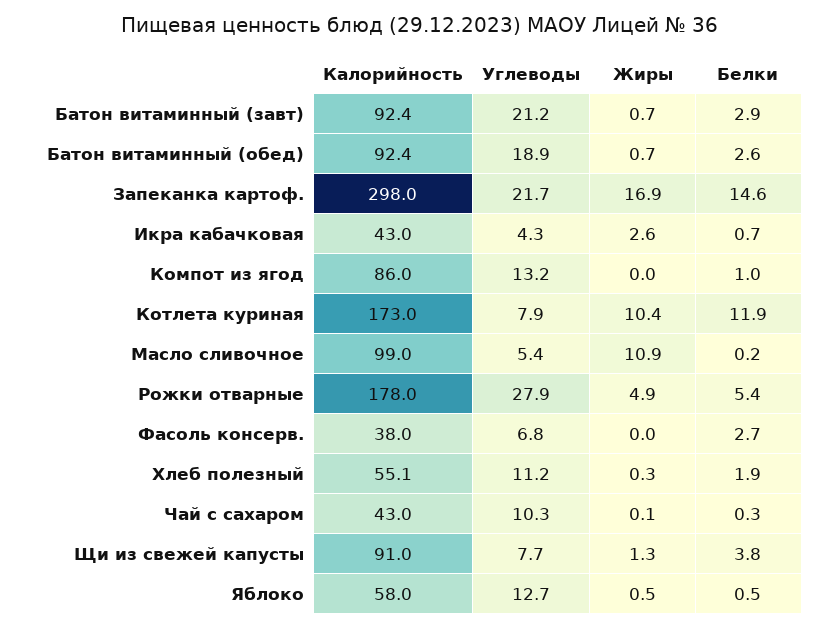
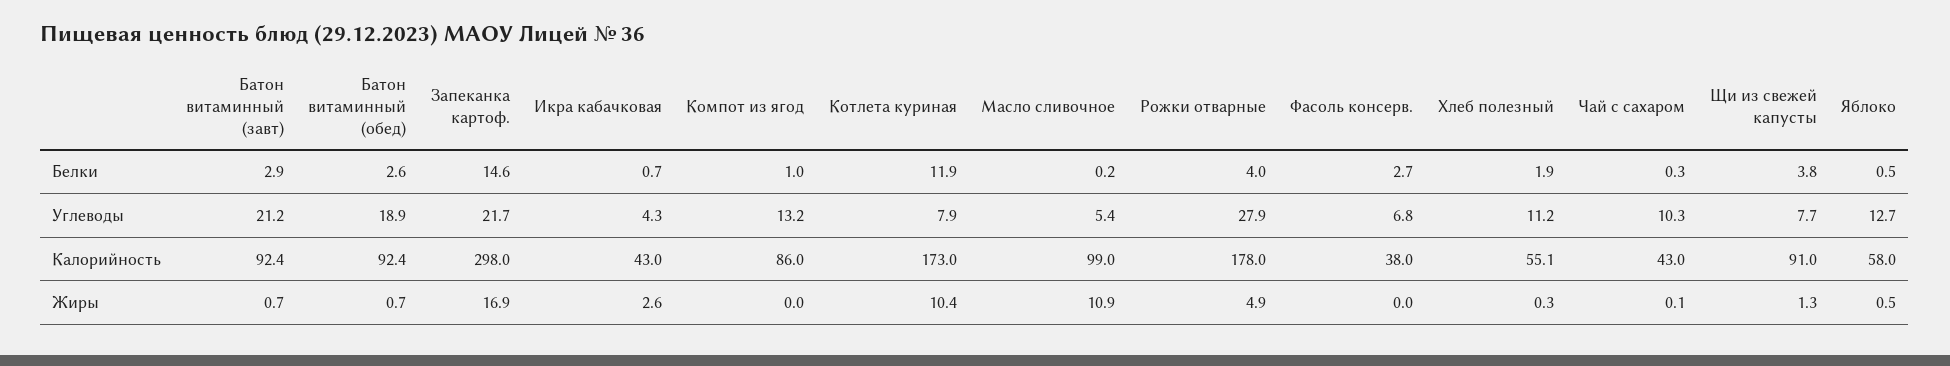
  {
    "Калорийность": {
      "Батон витаминный (завт)": 92.4,
      "Батон витаминный (обед)": 92.4,
      "Запеканка картоф.": 298,
      "Икра кабачковая": 43,
      "Компот из ягод": 86,
      "Котлета куриная": 173,
      "Масло сливочное": 99,
      "Рожки отварные": 178,
      "Фасоль консерв.": 38,
      "Хлеб полезный": 55.1,
      "Чай с сахаром": 43,
      "Щи из свежей капусты": 91,
      "Яблоко": 58
    },
    "Углеводы": {
      "Батон витаминный (завт)": 21.2,
      "Батон витаминный (обед)": 18.9,
      "Запеканка картоф.": 21.7,
      "Икра кабачковая": 4.3,
      "Компот из ягод": 13.2,
      "Котлета куриная": 7.9,
      "Масло сливочное": 5.4,
      "Рожки отварные": 27.9,
      "Фасоль консерв.": 6.8,
      "Хлеб полезный": 11.2,
      "Чай с сахаром": 10.3,
      "Щи из свежей капусты": 7.7,
      "Яблоко": 12.7
    },
    "Жиры": {
      "Батон витаминный (завт)": 0.7,
      "Батон витаминный (обед)": 0.7,
      "Запеканка картоф.": 16.9,
      "Икра кабачковая": 2.6,
      "Компот из ягод": 0,
      "Котлета куриная": 10.4,
      "Масло сливочное": 10.9,
      "Рожки отварные": 4.9,
      "Фасоль консерв.": 0,
      "Хлеб полезный": 0.3,
      "Чай с сахаром": 0.1,
      "Щи из свежей капусты": 1.3,
      "Яблоко": 0.5
    },
    "Белки": {
      "Батон витаминный (завт)": 2.9,
      "Батон витаминный (обед)": 2.6,
      "Запеканка картоф.": 14.6,
      "Икра кабачковая": 0.7,
      "Компот из ягод": 1,
      "Котлета куриная": 11.9,
      "Масло сливочное": 0.2,
-     "Рожки отварные": 5.4,
+     "Рожки отварные": 4,
      "Фасоль консерв.": 2.7,
      "Хлеб полезный": 1.9,
      "Чай с сахаром": 0.3,
      "Щи из свежей капусты": 3.8,
      "Яблоко": 0.5
    }
  }

